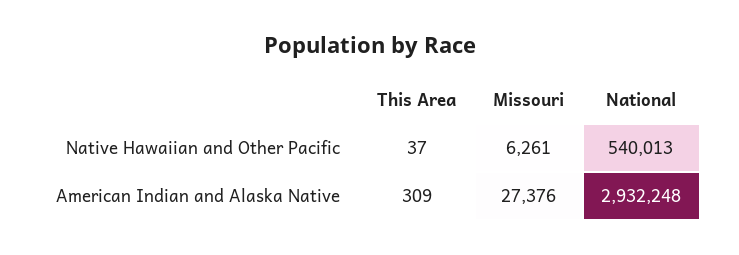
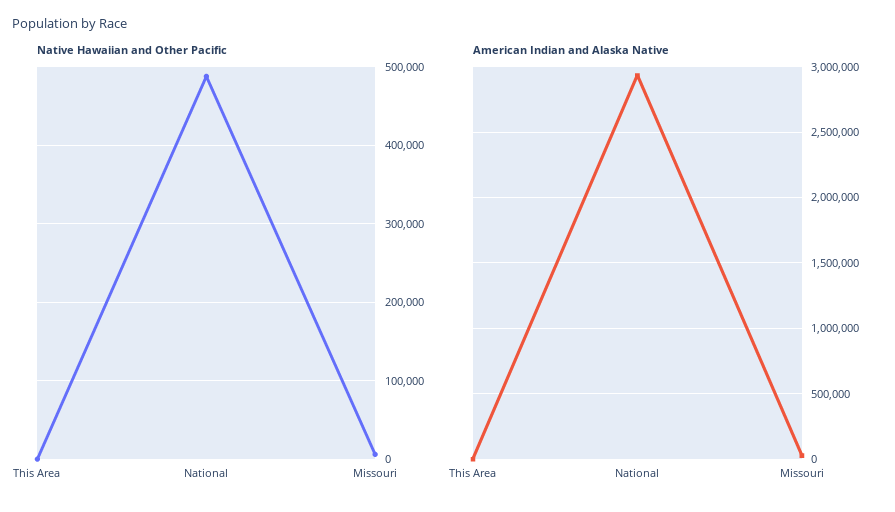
  {
    "Native Hawaiian and Other Pacific": {
      "This Area": 37,
      "Missouri": 6261,
-     "National": 540013
+     "National": 490000
    },
    "American Indian and Alaska Native": {
      "This Area": 309,
      "Missouri": 27376,
      "National": 2932248
    }
  }

